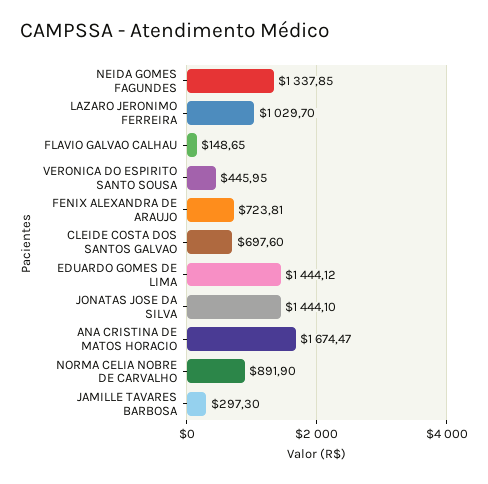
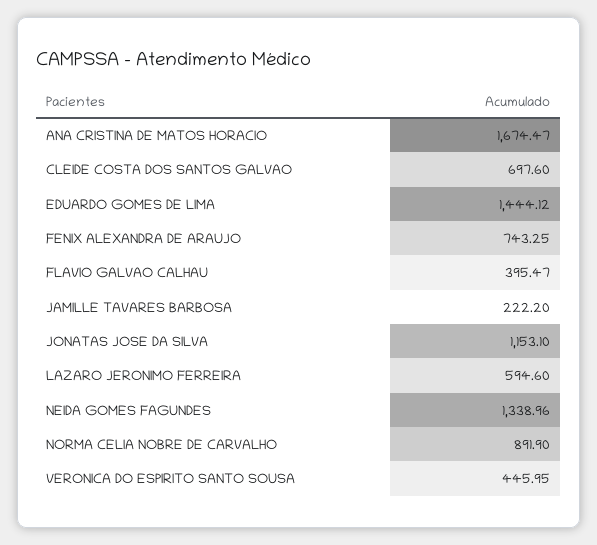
  {
-   "NEIDA GOMES FAGUNDES": 1337.85,
+   "NEIDA GOMES FAGUNDES": 1338.96,
-   "LAZARO JERONIMO FERREIRA": 1029.7,
+   "LAZARO JERONIMO FERREIRA": 594.6,
-   "FLAVIO GALVAO CALHAU": 148.65,
+   "FLAVIO GALVAO CALHAU": 395.47,
    "VERONICA DO ESPIRITO SANTO SOUSA": 445.95,
-   "FENIX ALEXANDRA DE ARAUJO": 723.81,
+   "FENIX ALEXANDRA DE ARAUJO": 743.25,
    "CLEIDE COSTA DOS SANTOS GALVAO": 697.6,
    "EDUARDO GOMES DE LIMA": 1444.12,
-   "JONATAS JOSE DA SILVA": 1444.1,
+   "JONATAS JOSE DA SILVA": 1153.1,
    "ANA CRISTINA DE MATOS HORACIO": 1674.47,
    "NORMA CELIA NOBRE DE CARVALHO": 891.9,
-   "JAMILLE TAVARES BARBOSA": 297.3
+   "JAMILLE TAVARES BARBOSA": 222.2
  }

